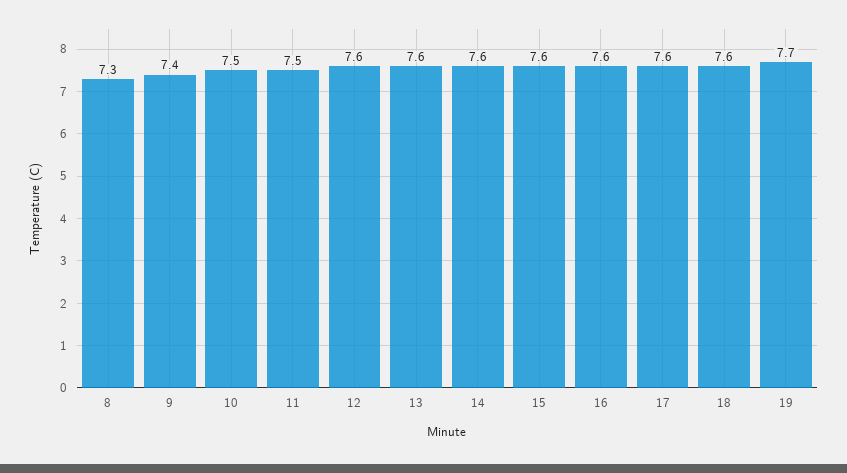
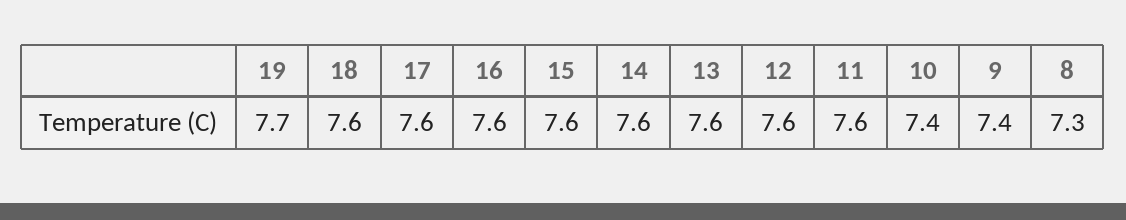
  {
    "8": 7.3,
    "9": 7.4,
-   "10": 7.5,
+   "10": 7.4,
-   "11": 7.5,
+   "11": 7.6,
    "12": 7.6,
    "13": 7.6,
    "14": 7.6,
    "15": 7.6,
    "16": 7.6,
    "17": 7.6,
    "18": 7.6,
    "19": 7.7
  }

